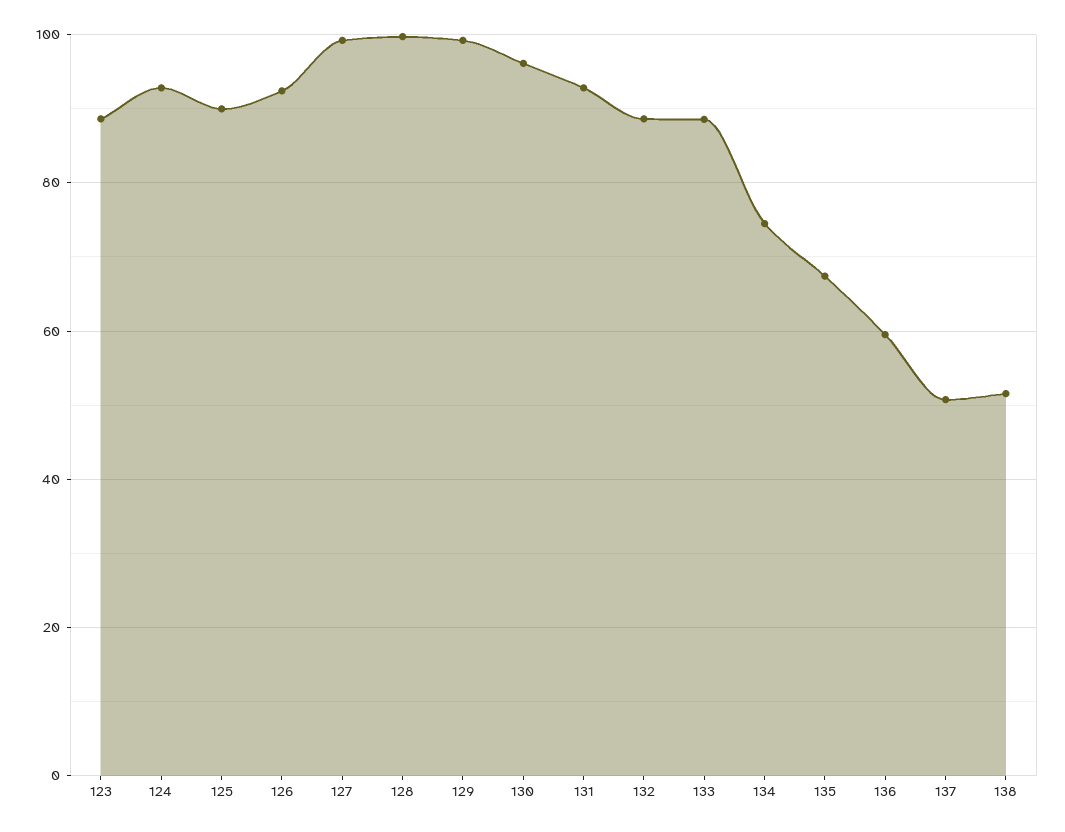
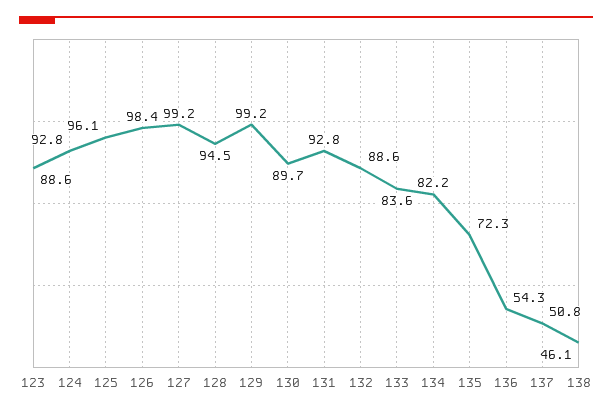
  {
    "123": 88.6,
    "124": 92.8,
-   "125": 90,
+   "125": 96.1,
-   "126": 92,
+   "126": 98.4,
    "127": 99.2,
-   "128": 100,
+   "128": 94.5,
    "129": 99.2,
-   "130": 96,
+   "130": 89.7,
    "131": 92.8,
    "132": 88.6,
-   "133": 88,
+   "133": 83.6,
-   "134": 74,
+   "134": 82.2,
-   "135": 68,
+   "135": 72.3,
-   "136": 60,
+   "136": 54.3,
    "137": 50.8,
-   "138": 52
+   "138": 46.1
  }

